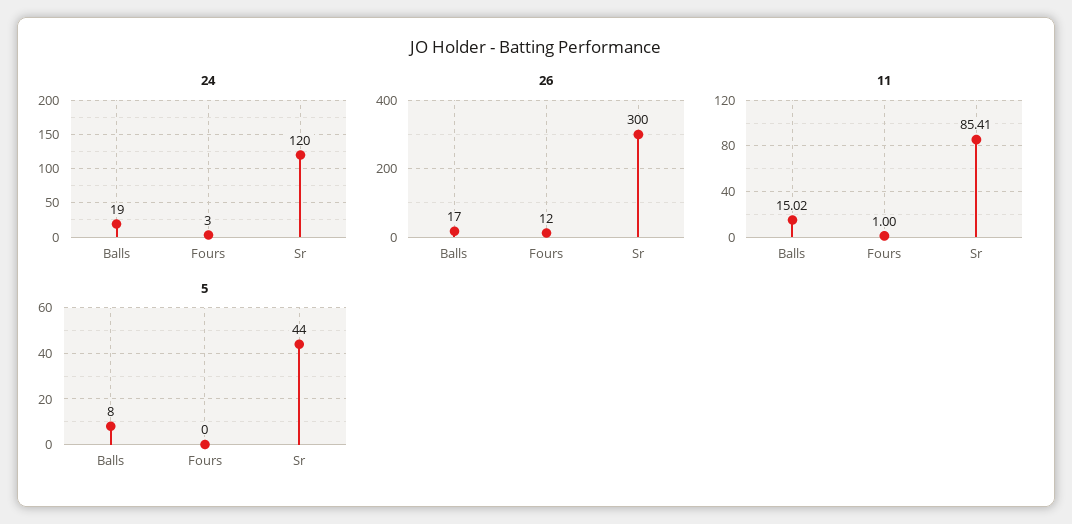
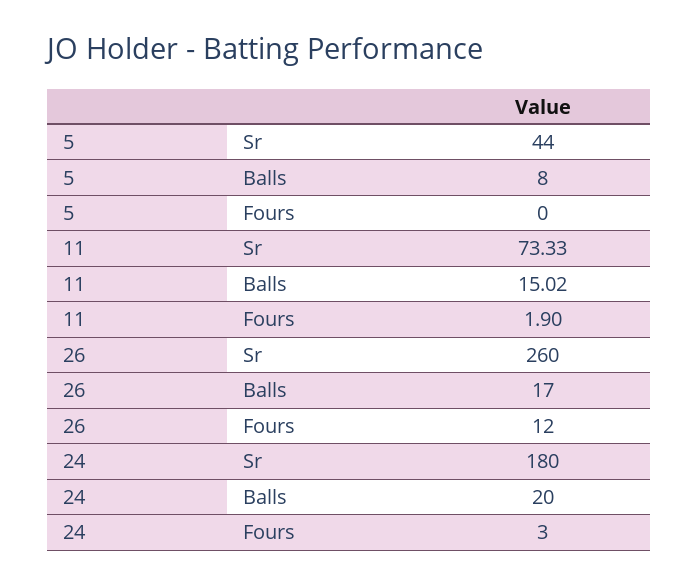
  {
    "24": {
-     "Balls": 19,
+     "Balls": 20,
      "Fours": 3,
-     "Sr": 120
+     "Sr": 180
    },
    "26": {
      "Balls": 17,
      "Fours": 12,
-     "Sr": 300
+     "Sr": 260
    },
    "11": {
      "Balls": 15.02,
-     "Fours": 1,
+     "Fours": 1.9,
-     "Sr": 85.41
+     "Sr": 73.33
    },
    "5": {
      "Balls": 8,
      "Fours": 0,
      "Sr": 44
    }
  }

